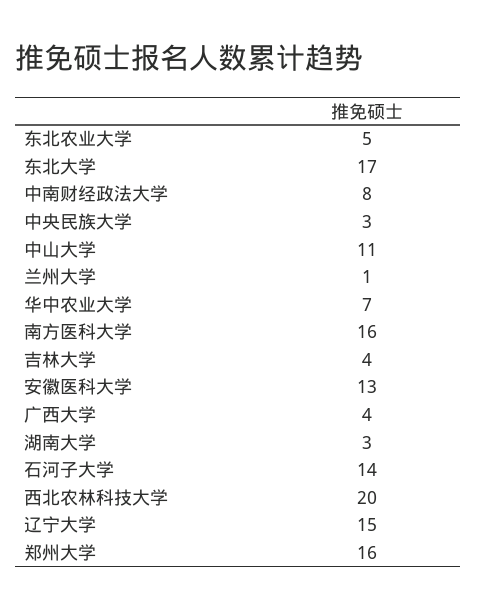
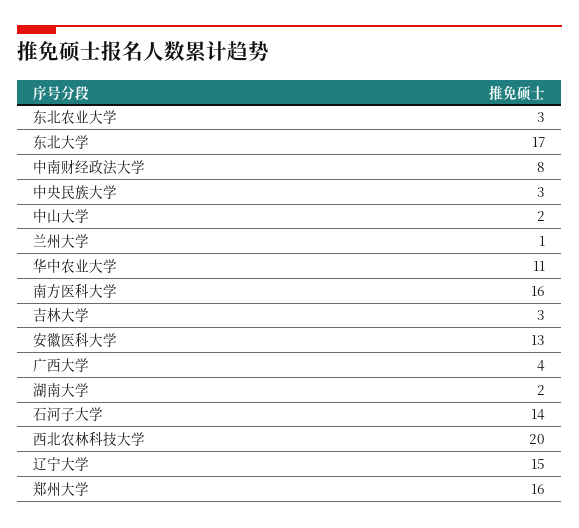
  {
-   "东北农业大学": 5,
+   "东北农业大学": 3,
    "东北大学": 17,
    "中南财经政法大学": 8,
    "中央民族大学": 3,
-   "中山大学": 11,
+   "中山大学": 2,
    "兰州大学": 1,
-   "华中农业大学": 7,
+   "华中农业大学": 11,
    "南方医科大学": 16,
-   "吉林大学": 4,
+   "吉林大学": 3,
    "安徽医科大学": 13,
    "广西大学": 4,
-   "湖南大学": 3,
+   "湖南大学": 2,
    "石河子大学": 14,
    "西北农林科技大学": 20,
    "辽宁大学": 15,
    "郑州大学": 16
  }

